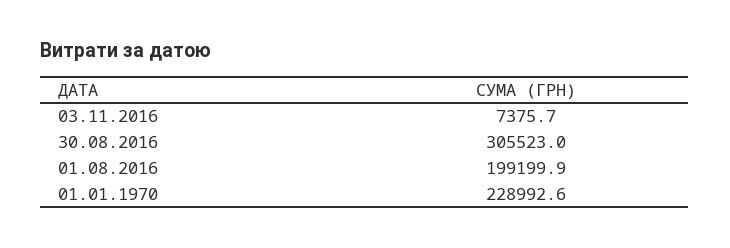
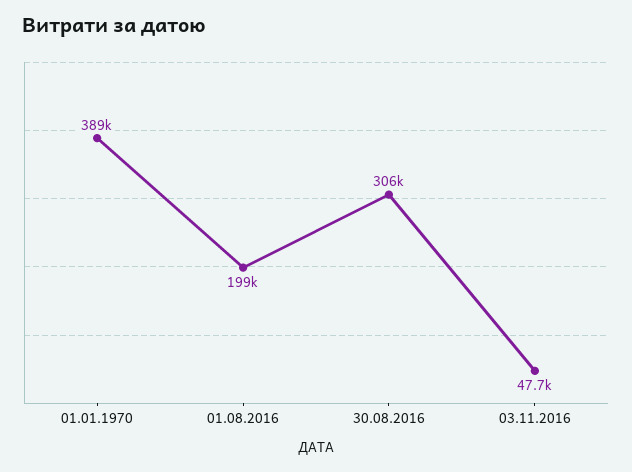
  {
-   "03.11.2016": 7375.7,
+   "03.11.2016": 47700,
    "30.08.2016": 305523,
    "01.08.2016": 199199.9,
-   "01.01.1970": 228992.6
+   "01.01.1970": 389000
  }

